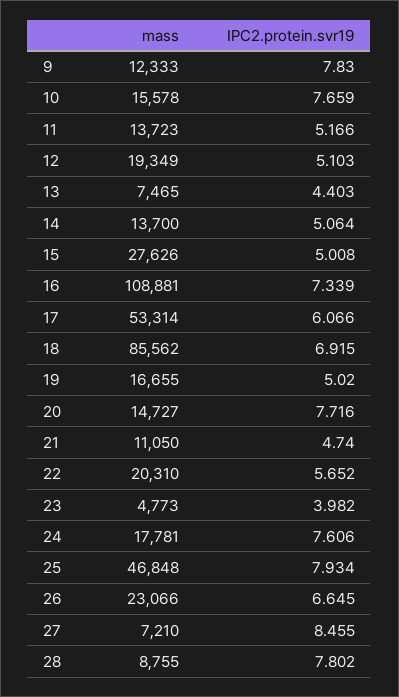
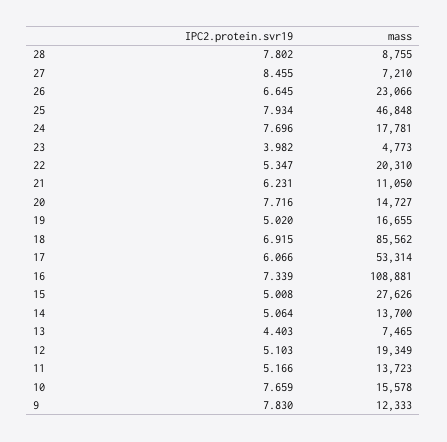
  {
    "mass": {
      "9": 12333,
      "10": 15578,
      "11": 13723,
      "12": 19349,
      "13": 7465,
      "14": 13700,
      "15": 27626,
      "16": 108881,
      "17": 53314,
      "18": 85562,
      "19": 16655,
      "20": 14727,
      "21": 11050,
      "22": 20310,
      "23": 4773,
      "24": 17781,
      "25": 46848,
      "26": 23066,
      "27": 7210,
      "28": 8755
    },
    "IPC2.protein.svr19": {
      "9": 7.83,
      "10": 7.659,
      "11": 5.166,
      "12": 5.103,
      "13": 4.403,
      "14": 5.064,
      "15": 5.008,
      "16": 7.339,
      "17": 6.066,
      "18": 6.915,
      "19": 5.02,
      "20": 7.716,
-     "21": 4.74,
+     "21": 6.231,
-     "22": 5.652,
+     "22": 5.347,
      "23": 3.982,
-     "24": 7.606,
+     "24": 7.696,
      "25": 7.934,
      "26": 6.645,
      "27": 8.455,
      "28": 7.802
    }
  }

